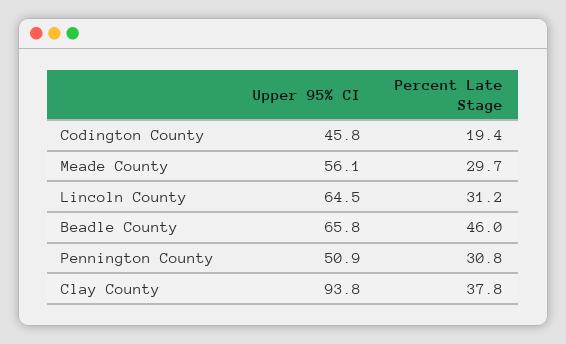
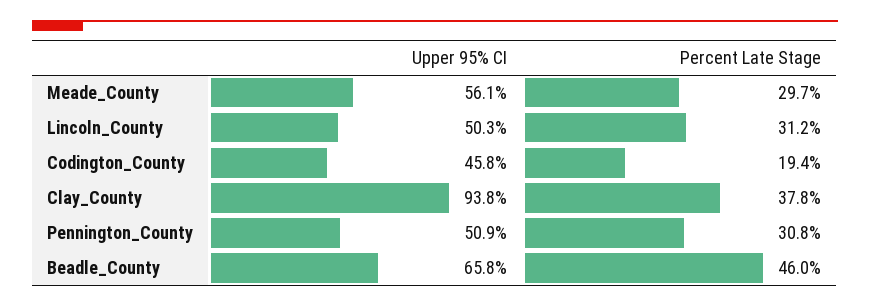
  {
    "Upper 95% CI": {
      "Codington County": 45.8,
      "Meade County": 56.1,
-     "Lincoln County": 64.5,
+     "Lincoln County": 50.3,
      "Beadle County": 65.8,
      "Pennington County": 50.9,
      "Clay County": 93.8
    },
    "Percent Late Stage": {
      "Codington County": 19.4,
      "Meade County": 29.7,
      "Lincoln County": 31.2,
      "Beadle County": 46,
      "Pennington County": 30.8,
      "Clay County": 37.8
    }
  }

